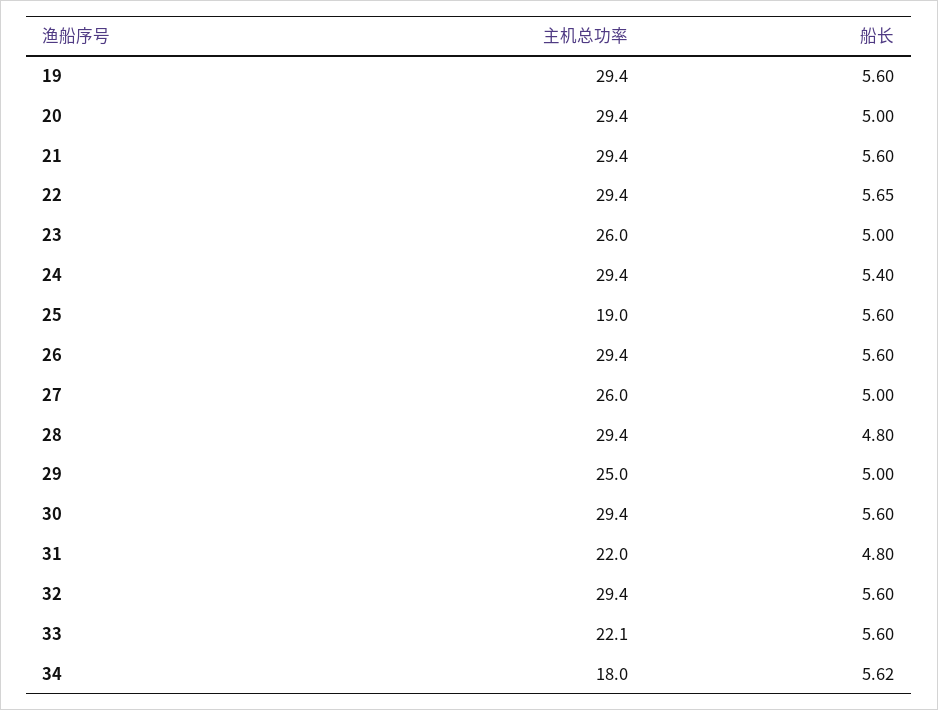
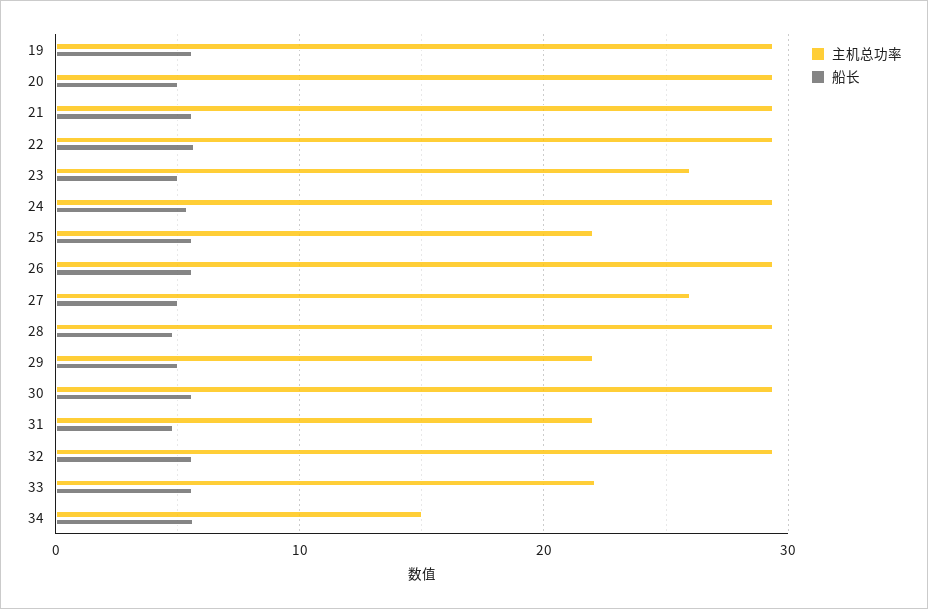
  {
    "主机总功率": {
      "19": 29.4,
      "20": 29.4,
      "21": 29.4,
      "22": 29.4,
      "23": 26,
      "24": 29.4,
-     "25": 19,
+     "25": 22,
      "26": 29.4,
      "27": 26,
      "28": 29.4,
-     "29": 25,
+     "29": 22,
      "30": 29.4,
      "31": 22,
      "32": 29.4,
      "33": 22.1,
-     "34": 18
+     "34": 15
    },
    "船长": {
      "19": 5.6,
      "20": 5,
      "21": 5.6,
      "22": 5.65,
      "23": 5,
      "24": 5.4,
      "25": 5.6,
      "26": 5.6,
      "27": 5,
      "28": 4.8,
      "29": 5,
      "30": 5.6,
      "31": 4.8,
      "32": 5.6,
      "33": 5.6,
      "34": 5.62
    }
  }

